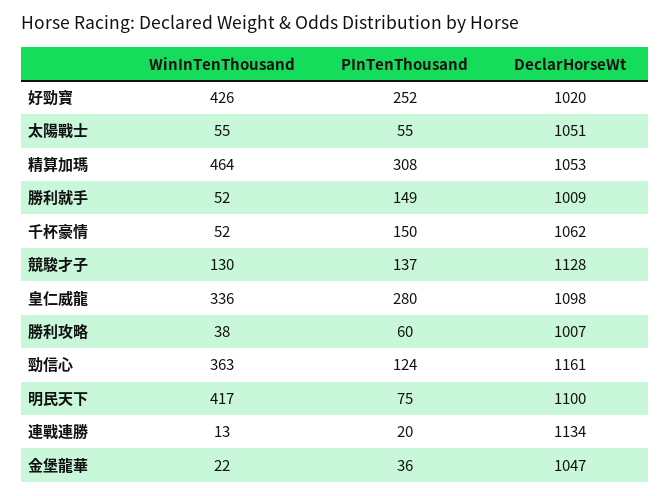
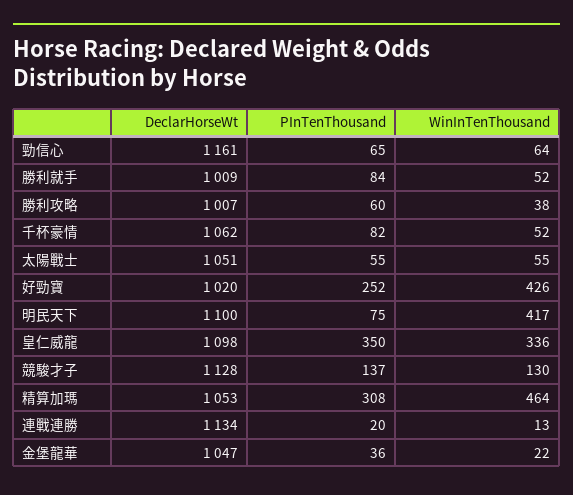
  {
    "WinInTenThousand": {
      "好勁寶": 426,
      "太陽戰士": 55,
      "精算加瑪": 464,
      "勝利就手": 52,
      "千杯豪情": 52,
      "競駿才子": 130,
      "皇仁威龍": 336,
      "勝利攻略": 38,
-     "勁信心": 363,
+     "勁信心": 64,
      "明民天下": 417,
      "連戰連勝": 13,
      "金堡龍華": 22
    },
    "PInTenThousand": {
      "好勁寶": 252,
      "太陽戰士": 55,
      "精算加瑪": 308,
-     "勝利就手": 149,
+     "勝利就手": 84,
-     "千杯豪情": 150,
+     "千杯豪情": 82,
      "競駿才子": 137,
-     "皇仁威龍": 280,
+     "皇仁威龍": 350,
      "勝利攻略": 60,
-     "勁信心": 124,
+     "勁信心": 65,
      "明民天下": 75,
      "連戰連勝": 20,
      "金堡龍華": 36
    },
    "DeclarHorseWt": {
      "好勁寶": 1020,
      "太陽戰士": 1051,
      "精算加瑪": 1053,
      "勝利就手": 1009,
      "千杯豪情": 1062,
      "競駿才子": 1128,
      "皇仁威龍": 1098,
      "勝利攻略": 1007,
      "勁信心": 1161,
      "明民天下": 1100,
      "連戰連勝": 1134,
      "金堡龍華": 1047
    }
  }

